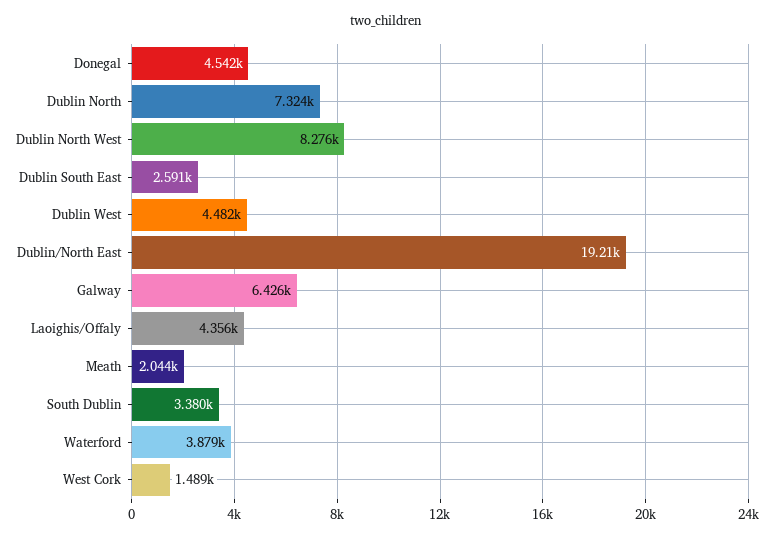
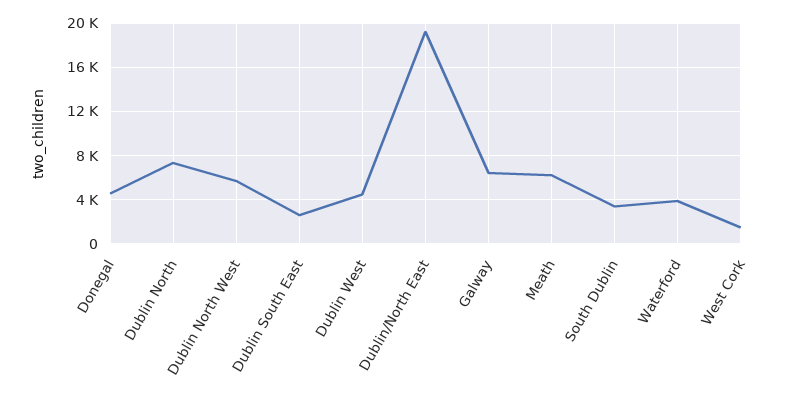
  {
    "Donegal": 4542,
    "Dublin North": 7324,
-   "Dublin North West": 8276,
+   "Dublin North West": 6000,
    "Dublin South East": 2591,
    "Dublin West": 4482,
    "Dublin/North East": 19210,
    "Galway": 6426,
-   "Laoighis/Offaly": 4356,
-   "Meath": 2044,
+   "Meath": 6000,
    "South Dublin": 3380,
    "Waterford": 3879,
    "West Cork": 1489
  }

